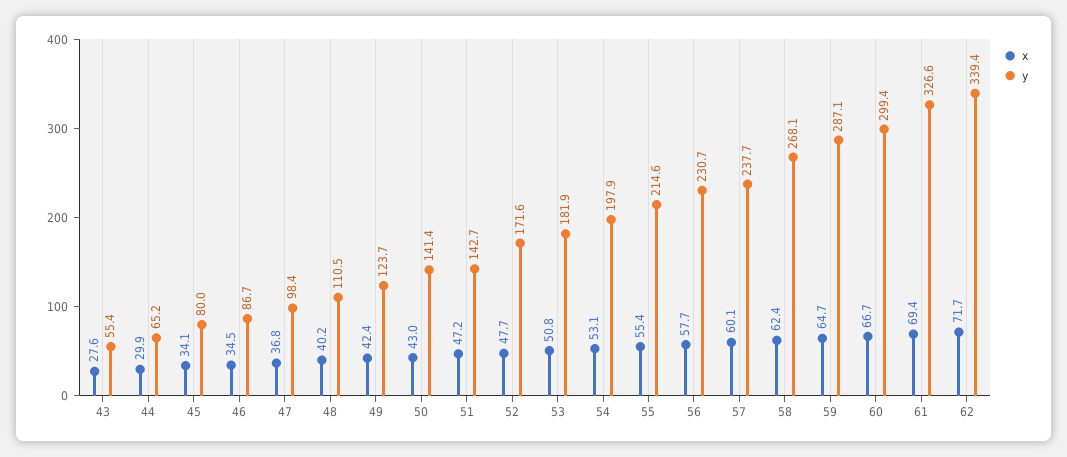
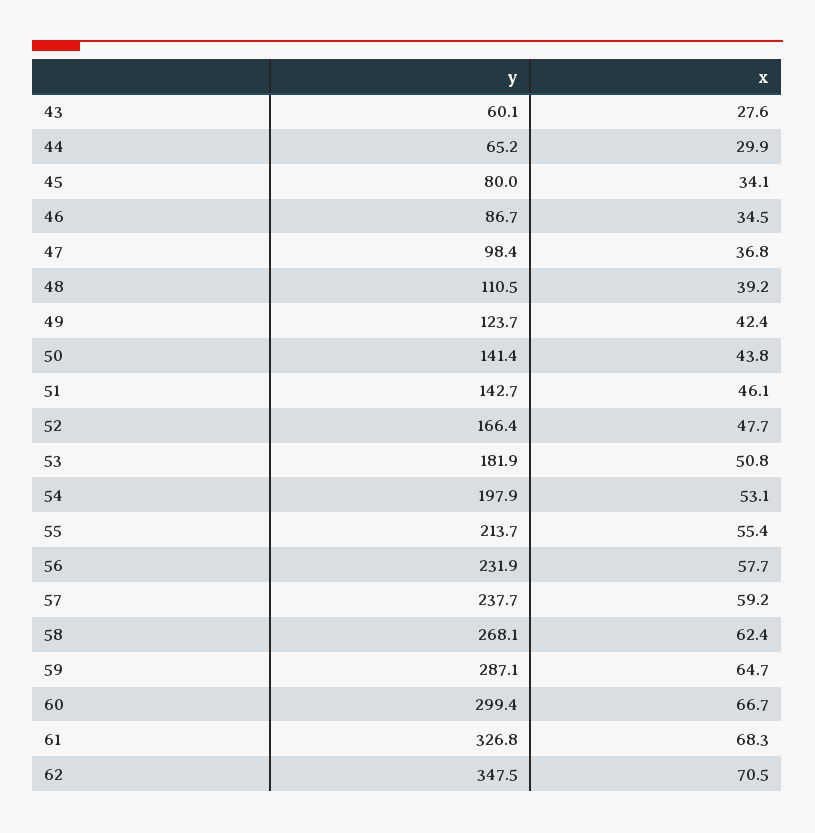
  {
    "x": {
      "43": 27.6,
      "44": 29.9,
      "45": 34.1,
      "46": 34.5,
      "47": 36.8,
-     "48": 40.2,
+     "48": 39.2,
      "49": 42.4,
-     "50": 43,
+     "50": 43.8,
-     "51": 47.2,
+     "51": 46.1,
      "52": 47.7,
      "53": 50.8,
      "54": 53.1,
      "55": 55.4,
      "56": 57.7,
-     "57": 60.1,
+     "57": 59.2,
      "58": 62.4,
      "59": 64.7,
      "60": 66.7,
-     "61": 69.4,
+     "61": 68.3,
-     "62": 71.7
+     "62": 70.5
    },
    "y": {
-     "43": 55.4,
+     "43": 60.1,
      "44": 65.2,
      "45": 80,
      "46": 86.7,
      "47": 98.4,
      "48": 110.5,
      "49": 123.7,
      "50": 141.4,
      "51": 142.7,
-     "52": 171.6,
+     "52": 166.4,
      "53": 181.9,
      "54": 197.9,
-     "55": 214.6,
+     "55": 213.7,
-     "56": 230.7,
+     "56": 231.9,
      "57": 237.7,
      "58": 268.1,
      "59": 287.1,
      "60": 299.4,
-     "61": 326.6,
+     "61": 326.8,
-     "62": 339.4
+     "62": 347.5
    }
  }

